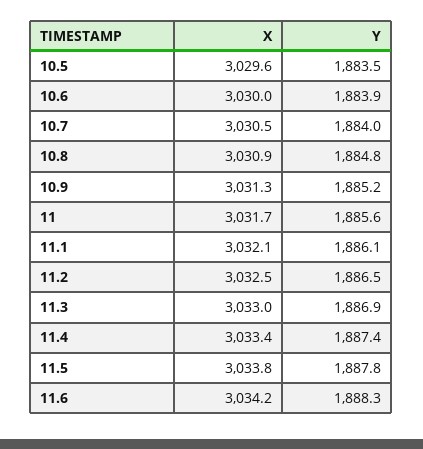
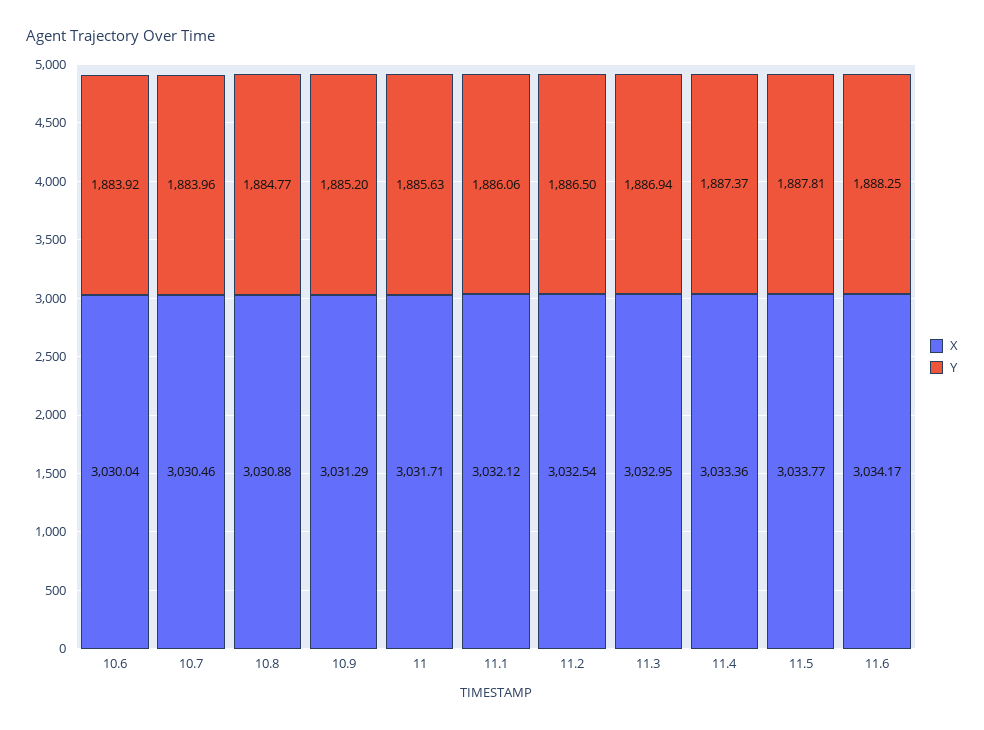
  {
    "X": {
-     "10.5": 3029.6,
      "10.6": 3030.04,
      "10.7": 3030.46,
      "10.8": 3030.88,
      "10.9": 3031.29,
      "11": 3031.71,
      "11.1": 3032.12,
      "11.2": 3032.54,
      "11.3": 3032.95,
      "11.4": 3033.36,
      "11.5": 3033.77,
      "11.6": 3034.17
    },
    "Y": {
-     "10.5": 1883.5,
      "10.6": 1883.92,
      "10.7": 1883.96,
      "10.8": 1884.77,
      "10.9": 1885.2,
      "11": 1885.63,
      "11.1": 1886.06,
      "11.2": 1886.5,
      "11.3": 1886.94,
      "11.4": 1887.37,
      "11.5": 1887.81,
      "11.6": 1888.25
    }
  }

